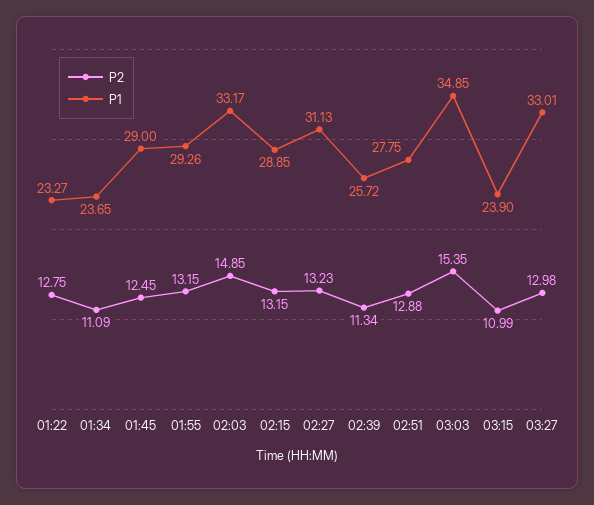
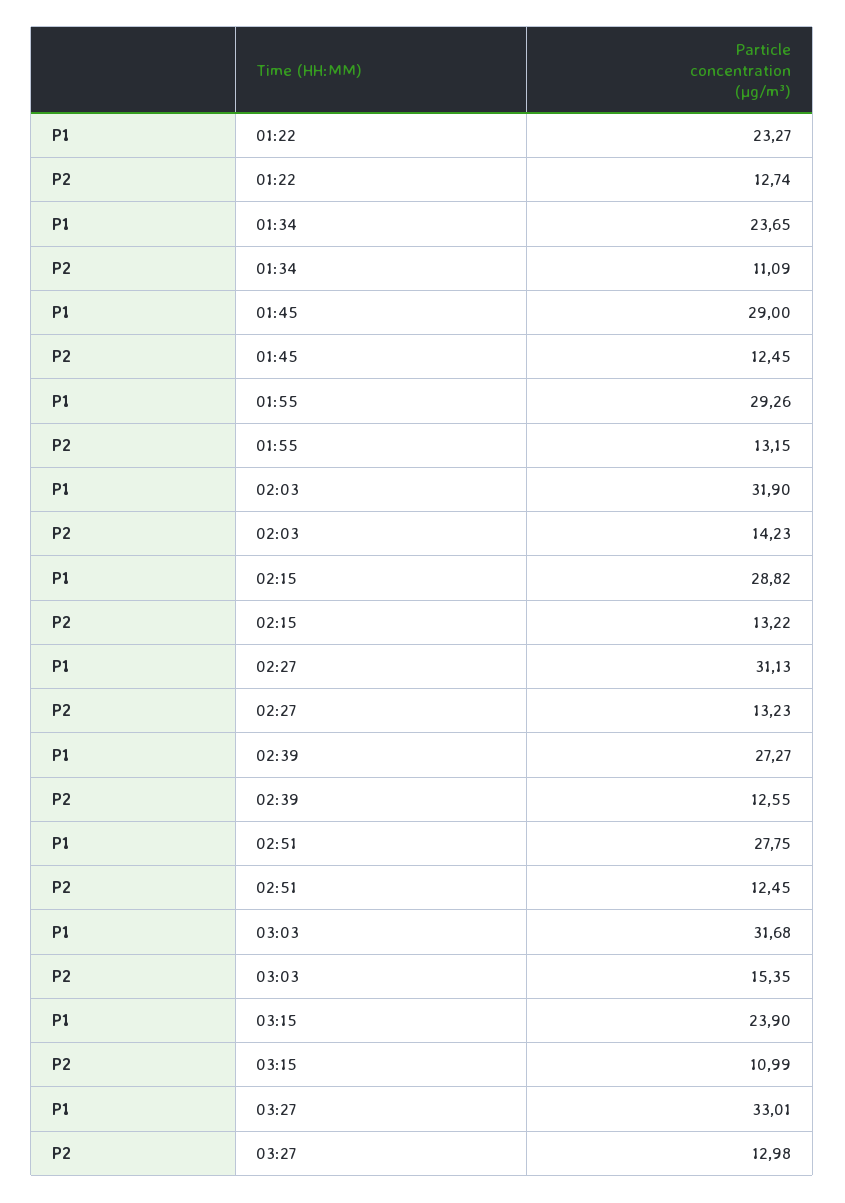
  {
    "P2": {
-     "01:22": 12.75,
+     "01:22": 12.74,
      "01:34": 11.09,
      "01:45": 12.45,
      "01:55": 13.15,
-     "02:03": 14.85,
+     "02:03": 14.23,
-     "02:15": 13.15,
+     "02:15": 13.22,
      "02:27": 13.23,
-     "02:39": 11.34,
+     "02:39": 12.55,
-     "02:51": 12.88,
+     "02:51": 12.45,
      "03:03": 15.35,
      "03:15": 10.99,
      "03:27": 12.98
    },
    "P1": {
      "01:22": 23.27,
      "01:34": 23.65,
      "01:45": 29,
      "01:55": 29.26,
-     "02:03": 33.17,
+     "02:03": 31.9,
-     "02:15": 28.85,
+     "02:15": 28.82,
      "02:27": 31.13,
-     "02:39": 25.72,
+     "02:39": 27.27,
      "02:51": 27.75,
-     "03:03": 34.85,
+     "03:03": 31.68,
      "03:15": 23.9,
      "03:27": 33.01
    }
  }

